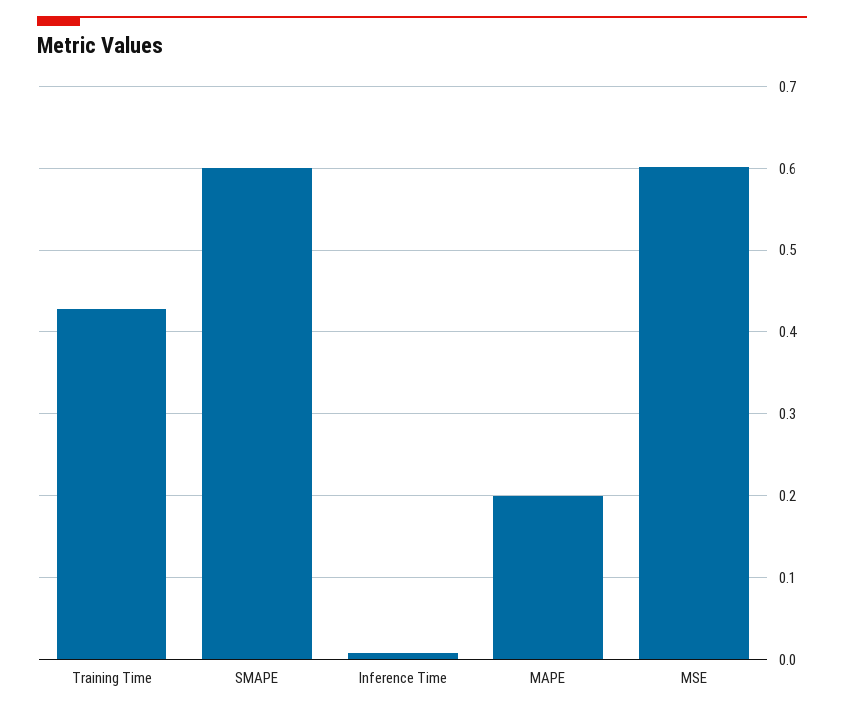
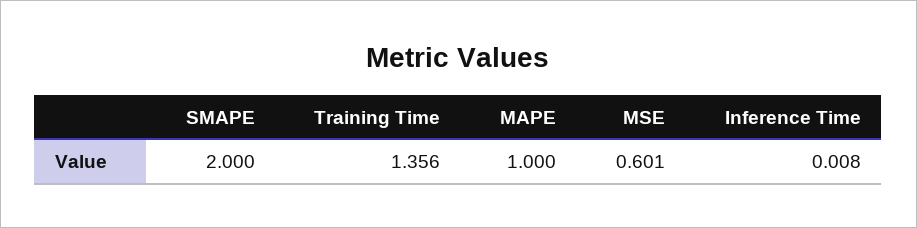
  {
-   "Training Time": 0.43,
+   "Training Time": 1.356,
-   "SMAPE": 0.6,
+   "SMAPE": 2,
    "Inference Time": 0.008,
-   "MAPE": 0.2,
+   "MAPE": 1,
    "MSE": 0.601
  }

